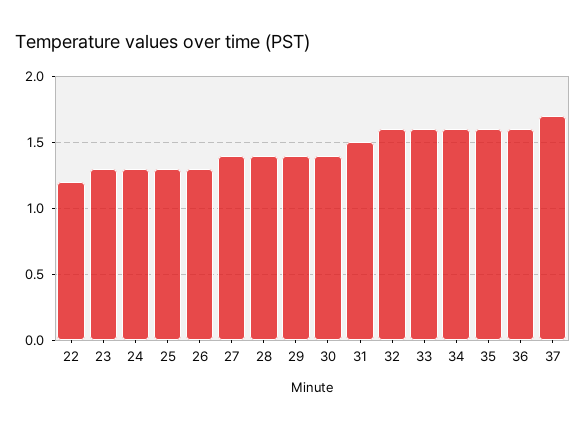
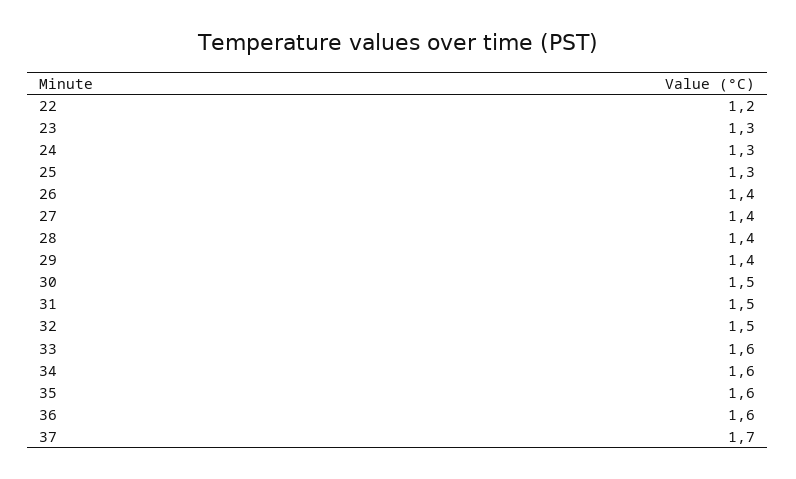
  {
    "22": 1.2,
    "23": 1.3,
    "24": 1.3,
    "25": 1.3,
-   "26": 1.3,
+   "26": 1.4,
    "27": 1.4,
    "28": 1.4,
    "29": 1.4,
-   "30": 1.4,
+   "30": 1.5,
    "31": 1.5,
-   "32": 1.6,
+   "32": 1.5,
    "33": 1.6,
    "34": 1.6,
    "35": 1.6,
    "36": 1.6,
    "37": 1.7
  }

